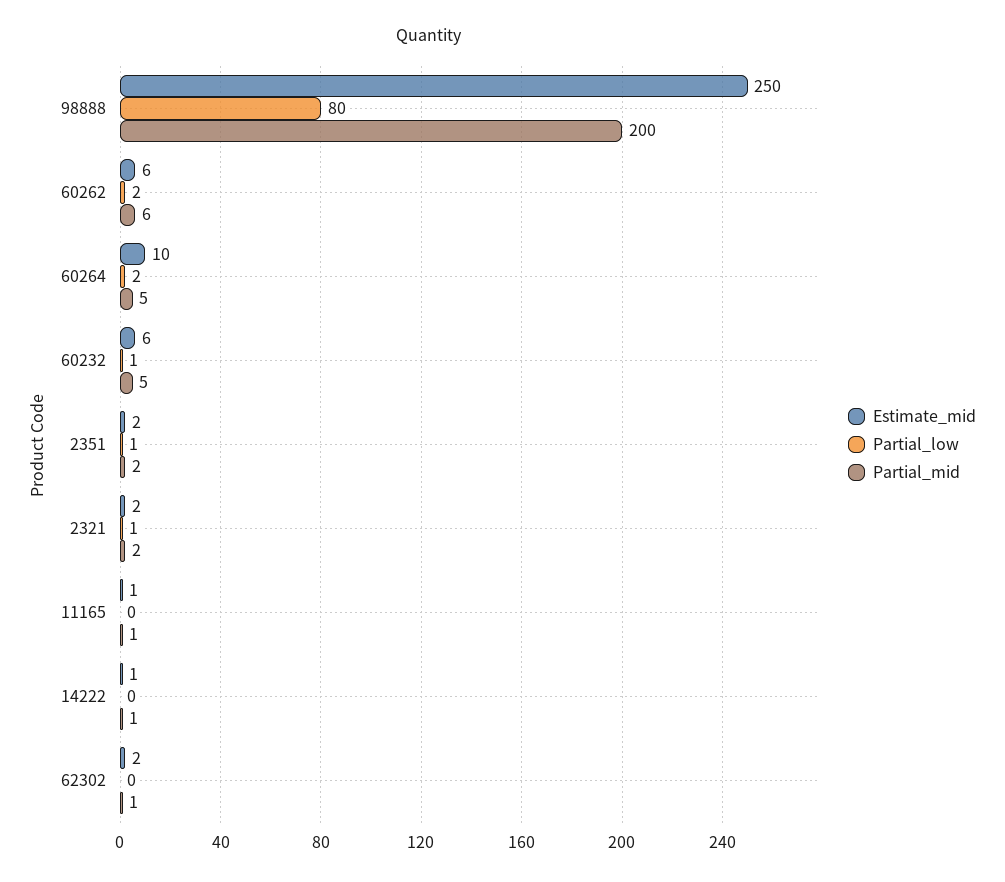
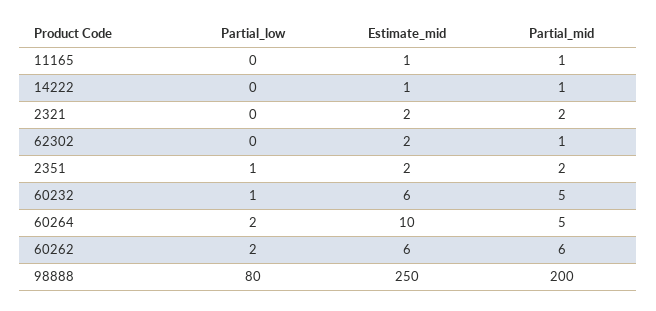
  {
    "Estimate_mid": {
      "98888": 250,
      "60262": 6,
      "60264": 10,
      "60232": 6,
      "2351": 2,
      "2321": 2,
      "11165": 1,
      "14222": 1,
      "62302": 2
    },
    "Partial_low": {
      "98888": 80,
      "60262": 2,
      "60264": 2,
      "60232": 1,
      "2351": 1,
-     "2321": 1,
+     "2321": 0,
      "11165": 0,
      "14222": 0,
      "62302": 0
    },
    "Partial_mid": {
      "98888": 200,
      "60262": 6,
      "60264": 5,
      "60232": 5,
      "2351": 2,
      "2321": 2,
      "11165": 1,
      "14222": 1,
      "62302": 1
    }
  }

